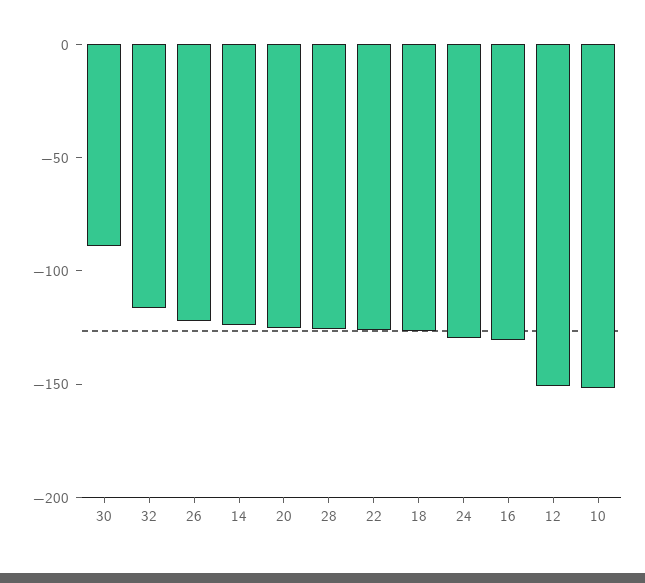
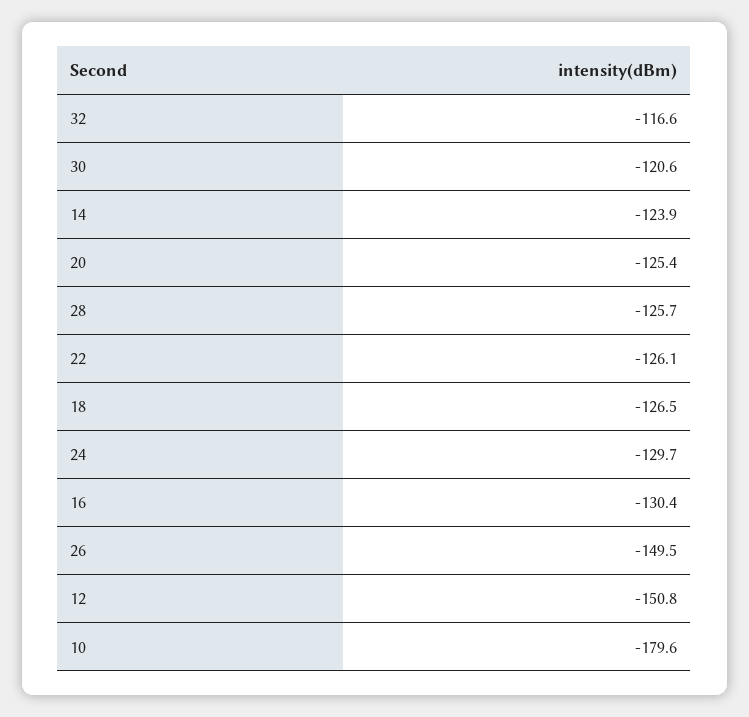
  {
-   "30": -90,
+   "30": -120.6,
    "32": -116.6,
-   "26": -120,
+   "26": -149.5,
    "14": -123.9,
    "20": -125.4,
    "28": -125.7,
    "22": -126.1,
    "18": -126.5,
    "24": -129.7,
    "16": -130.4,
    "12": -150.8,
-   "10": -150
+   "10": -179.6
  }

